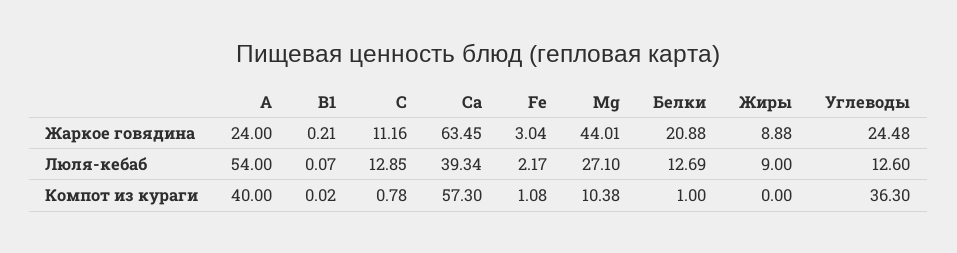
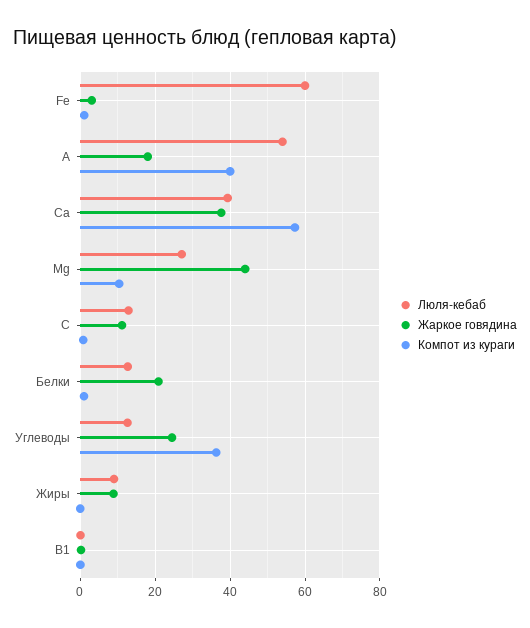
  {
    "Жаркое говядина": {
-     "A": 24,
+     "A": 18,
      "B1": 0.21,
      "C": 11.16,
-     "Ca": 63.45,
+     "Ca": 38,
      "Fe": 3.04,
      "Mg": 44.01,
      "Белки": 20.88,
      "Жиры": 8.88,
      "Углеводы": 24.48
    },
    "Люля-кебаб": {
      "A": 54,
      "B1": 0.07,
      "C": 12.85,
      "Ca": 39.34,
-     "Fe": 2.17,
+     "Fe": 60,
      "Mg": 27.1,
      "Белки": 12.69,
      "Жиры": 9,
      "Углеводы": 12.6
    },
    "Компот из кураги": {
      "A": 40,
      "B1": 0.02,
      "C": 0.78,
      "Ca": 57.3,
      "Fe": 1.08,
      "Mg": 10.38,
      "Белки": 1,
      "Жиры": 0,
      "Углеводы": 36.3
    }
  }

